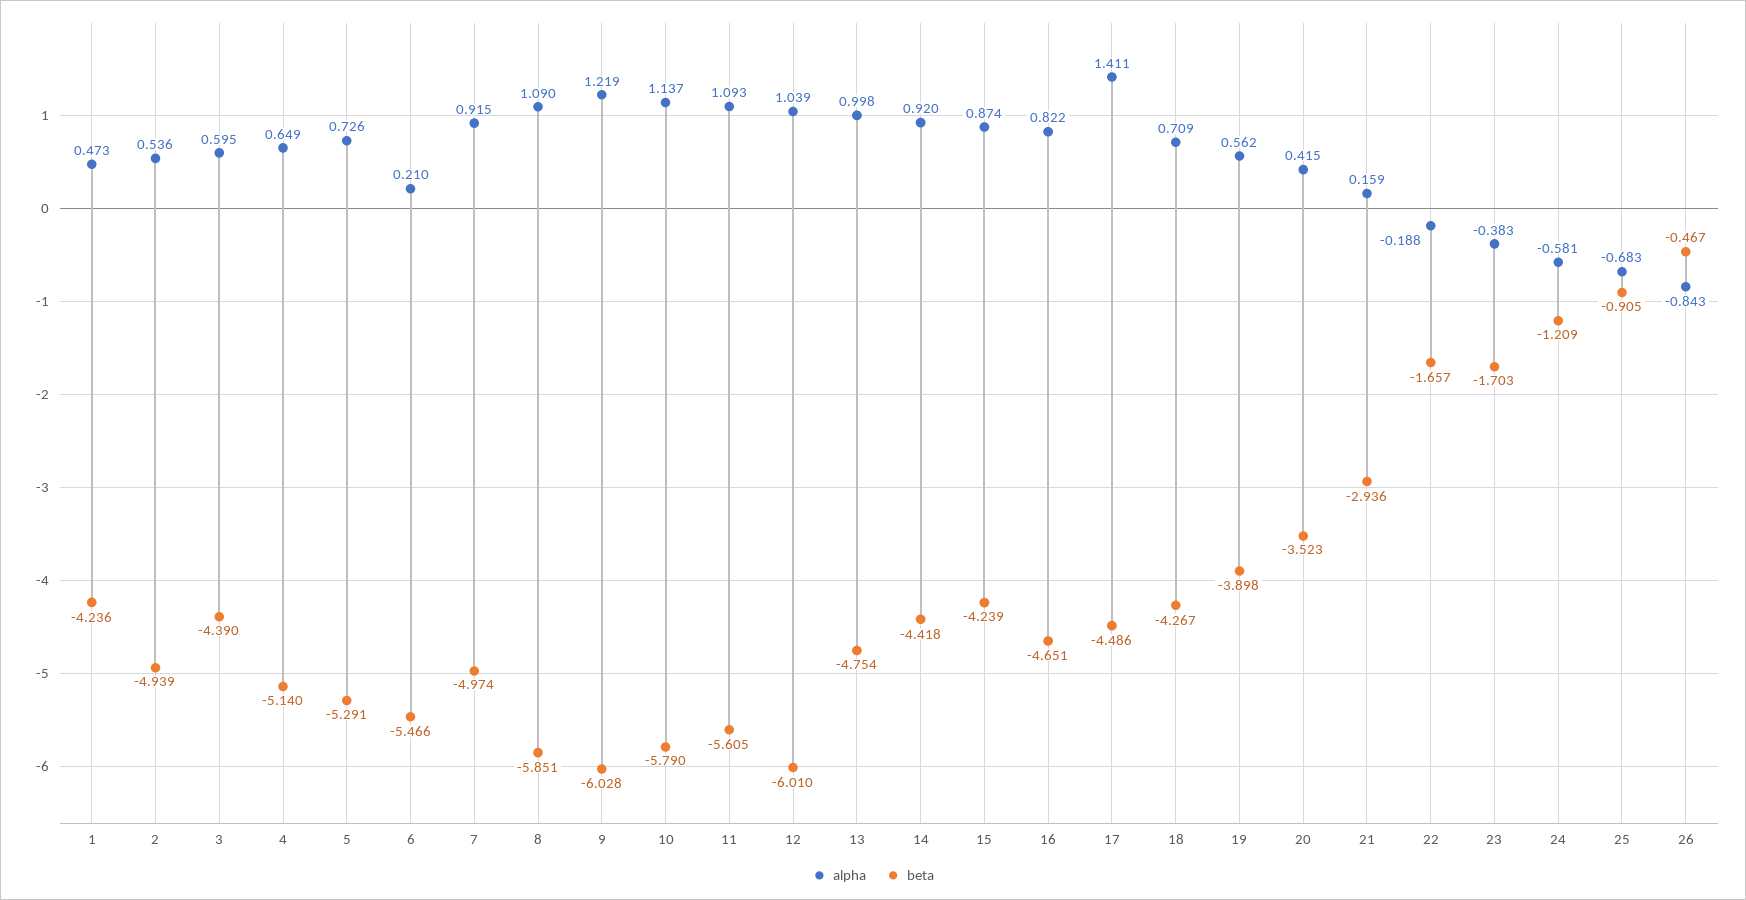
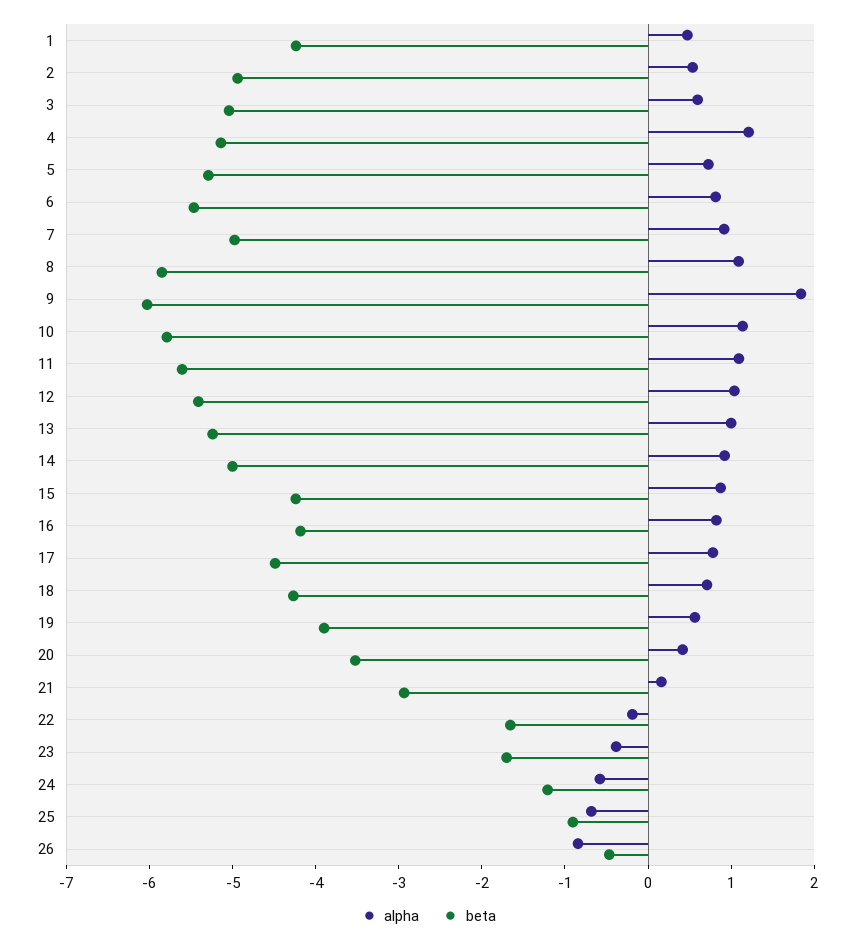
  {
    "alpha": {
      "1": 0.473,
      "2": 0.536,
      "3": 0.595,
-     "4": 0.649,
+     "4": 1.2,
      "5": 0.726,
-     "6": 0.21,
+     "6": 0.8,
      "7": 0.915,
      "8": 1.09,
-     "9": 1.219,
+     "9": 1.8,
      "10": 1.137,
      "11": 1.093,
      "12": 1.039,
      "13": 0.998,
      "14": 0.92,
      "15": 0.874,
      "16": 0.822,
-     "17": 1.411,
+     "17": 0.8,
      "18": 0.709,
      "19": 0.562,
      "20": 0.415,
      "21": 0.159,
      "22": -0.188,
      "23": -0.383,
      "24": -0.581,
      "25": -0.683,
      "26": -0.843
    },
    "beta": {
      "1": -4.236,
      "2": -4.939,
-     "3": -4.39,
+     "3": -5,
      "4": -5.14,
      "5": -5.291,
      "6": -5.466,
      "7": -4.974,
      "8": -5.851,
      "9": -6.028,
      "10": -5.79,
      "11": -5.605,
-     "12": -6.01,
+     "12": -5.4,
-     "13": -4.754,
+     "13": -5.2,
-     "14": -4.418,
+     "14": -5,
      "15": -4.239,
-     "16": -4.651,
+     "16": -4.2,
      "17": -4.486,
      "18": -4.267,
      "19": -3.898,
      "20": -3.523,
      "21": -2.936,
      "22": -1.657,
      "23": -1.703,
      "24": -1.209,
      "25": -0.905,
      "26": -0.467
    }
  }

